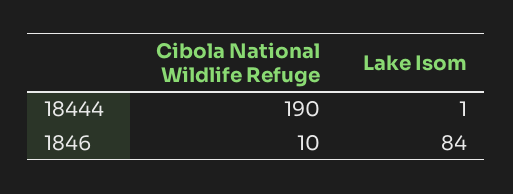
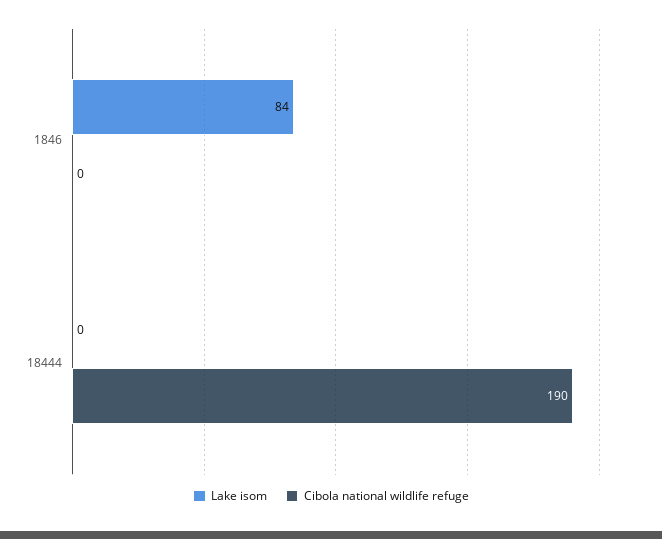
  {
    "Cibola National Wildlife Refuge": {
      "18444": 190,
-     "1846": 10
+     "1846": 0
    },
    "Lake Isom": {
-     "18444": 1,
+     "18444": 0,
      "1846": 84
    }
  }

